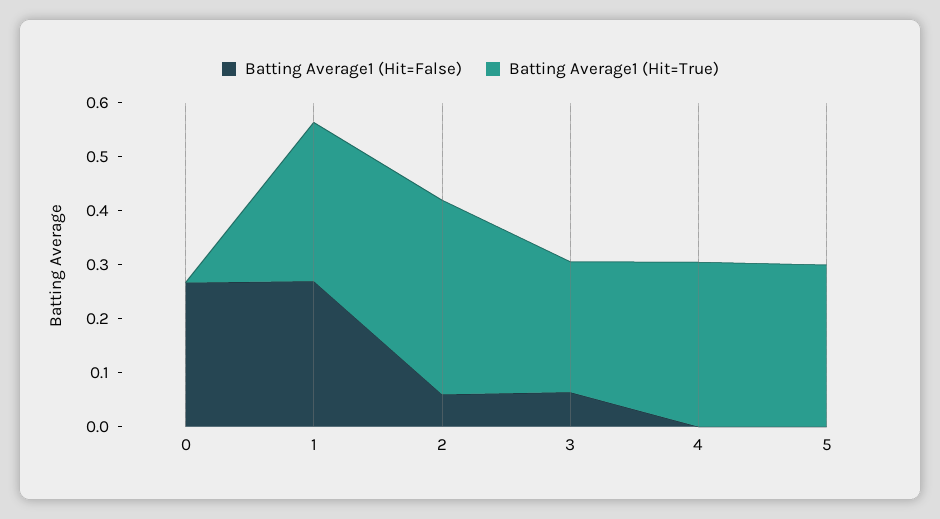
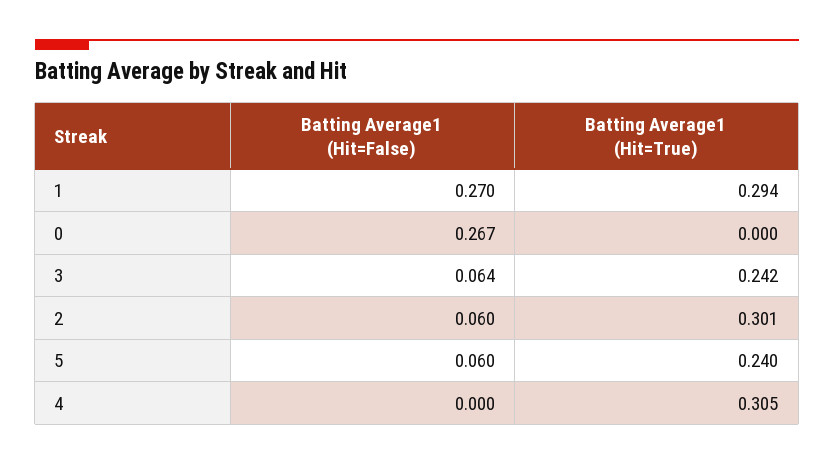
  {
    "Batting Average1 (Hit=False)": {
      "0": 0.267,
      "1": 0.27,
      "2": 0.06,
      "3": 0.064,
      "4": 0,
-     "5": 0
+     "5": 0.06
    },
    "Batting Average1 (Hit=True)": {
      "0": 0,
      "1": 0.294,
-     "2": 0.36,
+     "2": 0.301,
      "3": 0.242,
      "4": 0.305,
-     "5": 0.3
+     "5": 0.24
    }
  }

